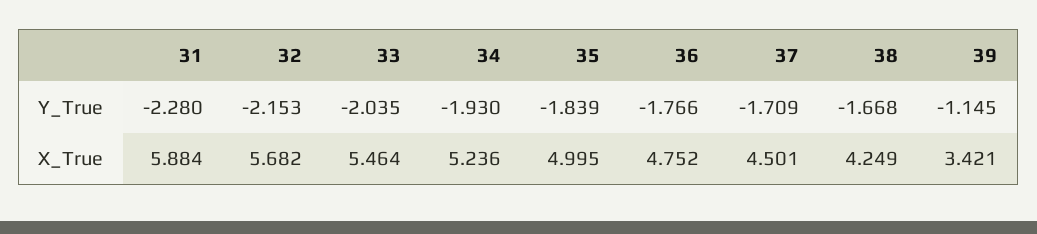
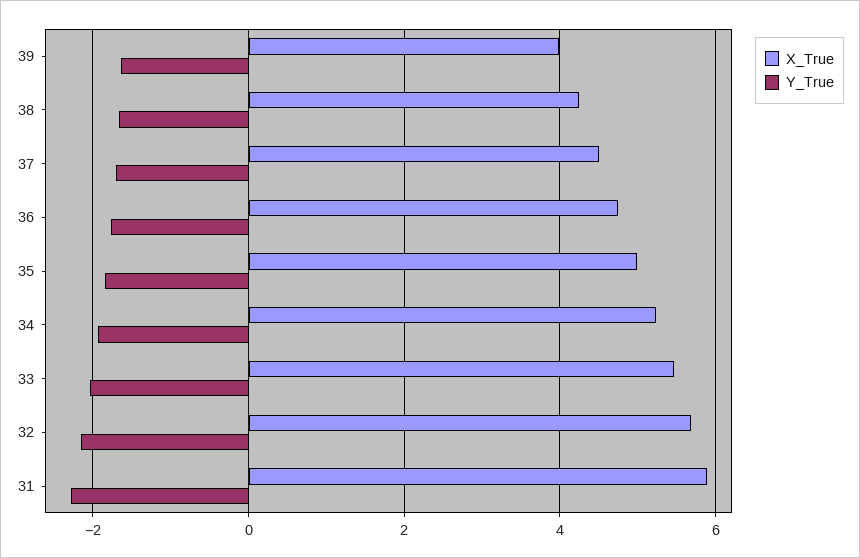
  {
    "Y_True": {
      "31": -2.28,
      "32": -2.153,
      "33": -2.035,
      "34": -1.93,
      "35": -1.839,
      "36": -1.766,
      "37": -1.709,
      "38": -1.668,
-     "39": -1.145
+     "39": -1.6
    },
    "X_True": {
      "31": 5.884,
      "32": 5.682,
      "33": 5.464,
      "34": 5.236,
      "35": 4.995,
      "36": 4.752,
      "37": 4.501,
      "38": 4.249,
-     "39": 3.421
+     "39": 4
    }
  }

